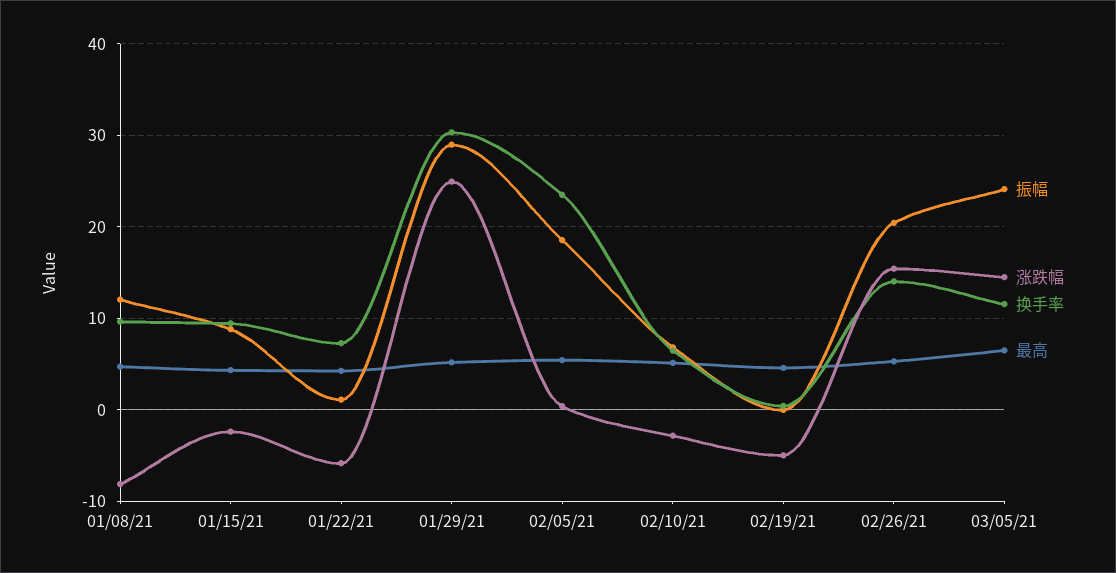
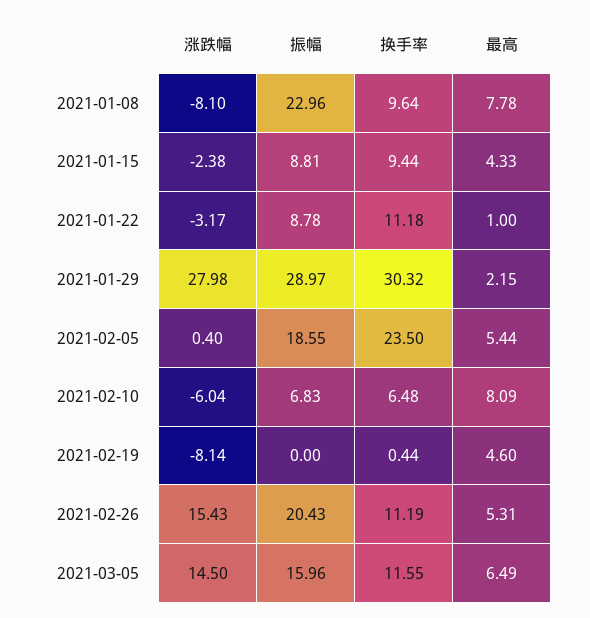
  {
    "振幅": {
-     "01/08/21": 12,
+     "01/08/21": 22.96,
      "01/15/21": 8.81,
-     "01/22/21": 1,
+     "01/22/21": 8.78,
      "01/29/21": 28.97,
      "02/05/21": 18.55,
      "02/10/21": 6.83,
      "02/19/21": 0,
      "02/26/21": 20.43,
-     "03/05/21": 24
+     "03/05/21": 15.96
    },
    "涨跌幅": {
      "01/08/21": -8.1,
      "01/15/21": -2.38,
-     "01/22/21": -6,
+     "01/22/21": -3.17,
-     "01/29/21": 25,
+     "01/29/21": 27.98,
      "02/05/21": 0.4,
-     "02/10/21": -3,
+     "02/10/21": -6.04,
-     "02/19/21": -5,
+     "02/19/21": -8.14,
      "02/26/21": 15.43,
      "03/05/21": 14.5
    },
    "换手率": {
      "01/08/21": 9.64,
      "01/15/21": 9.44,
-     "01/22/21": 7,
+     "01/22/21": 11.18,
      "01/29/21": 30.32,
      "02/05/21": 23.5,
      "02/10/21": 6.48,
      "02/19/21": 0.44,
-     "02/26/21": 14,
+     "02/26/21": 11.19,
      "03/05/21": 11.55
    },
    "最高": {
-     "01/08/21": 5,
+     "01/08/21": 7.78,
      "01/15/21": 4.33,
-     "01/22/21": 4,
+     "01/22/21": 1,
-     "01/29/21": 5,
+     "01/29/21": 2.15,
      "02/05/21": 5.44,
-     "02/10/21": 5,
+     "02/10/21": 8.09,
      "02/19/21": 4.6,
      "02/26/21": 5.31,
      "03/05/21": 6.49
    }
  }

